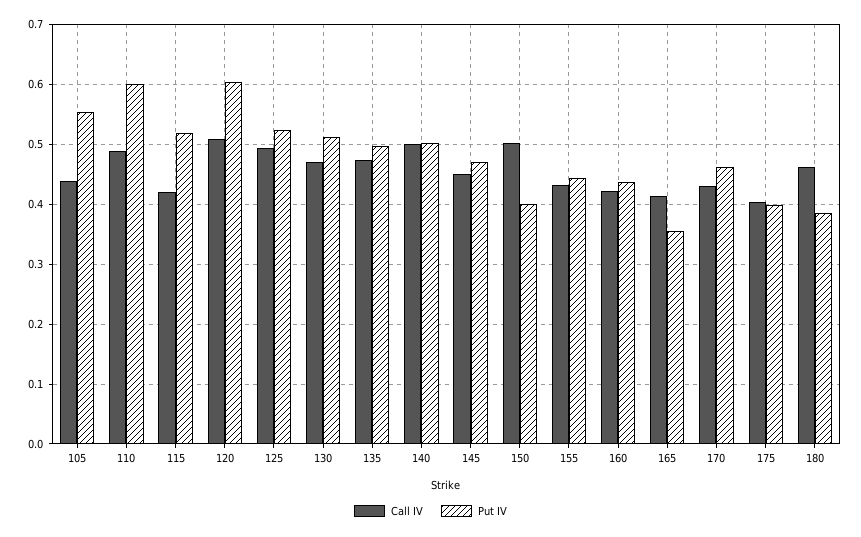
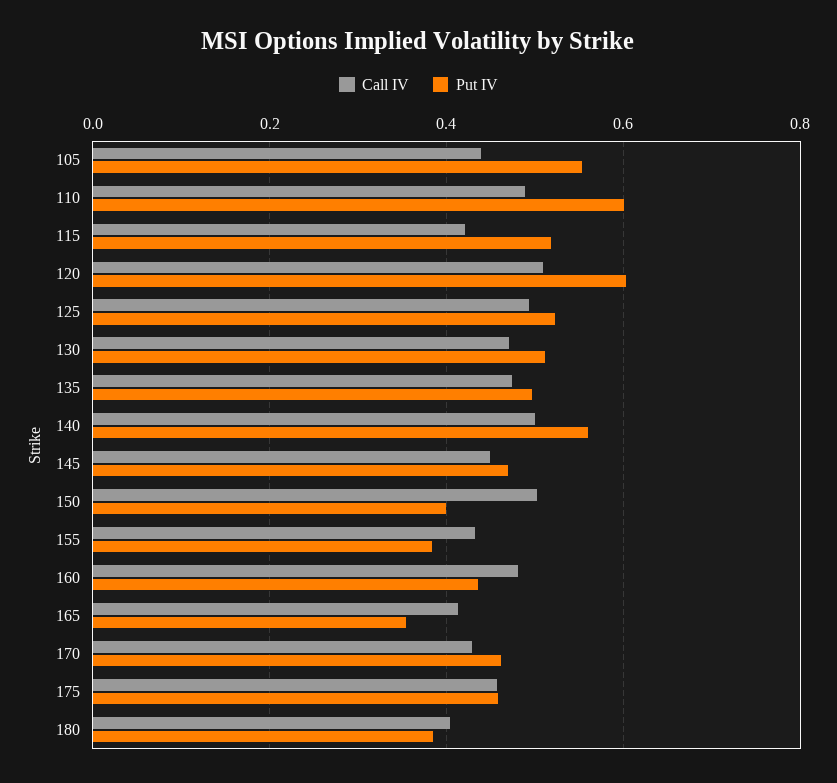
  {
    "Call IV": {
      "105": 0.44,
      "110": 0.48,
      "115": 0.42,
      "120": 0.5,
      "125": 0.5,
      "130": 0.48,
      "135": 0.48,
      "140": 0.5,
      "145": 0.44,
      "150": 0.5,
      "155": 0.44,
-     "160": 0.42,
+     "160": 0.48,
      "165": 0.42,
      "170": 0.42,
-     "175": 0.4,
+     "175": 0.46,
-     "180": 0.46
+     "180": 0.4
    },
    "Put IV": {
      "105": 0.56,
      "110": 0.6,
      "115": 0.52,
      "120": 0.6,
      "125": 0.52,
      "130": 0.52,
      "135": 0.5,
-     "140": 0.5,
+     "140": 0.56,
      "145": 0.46,
      "150": 0.4,
-     "155": 0.44,
+     "155": 0.38,
      "160": 0.44,
      "165": 0.36,
      "170": 0.46,
-     "175": 0.4,
+     "175": 0.46,
      "180": 0.38
    }
  }

